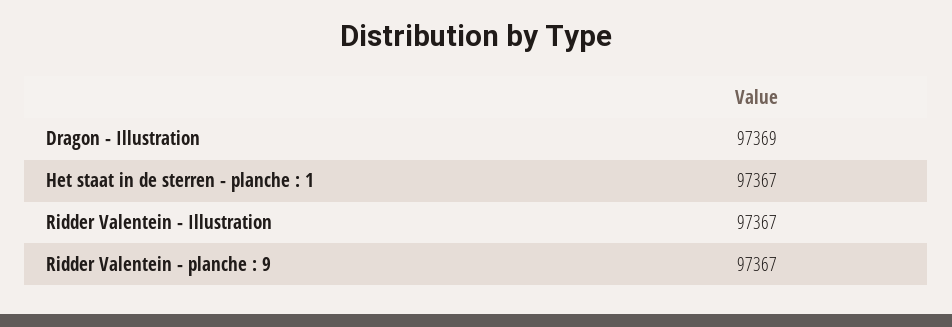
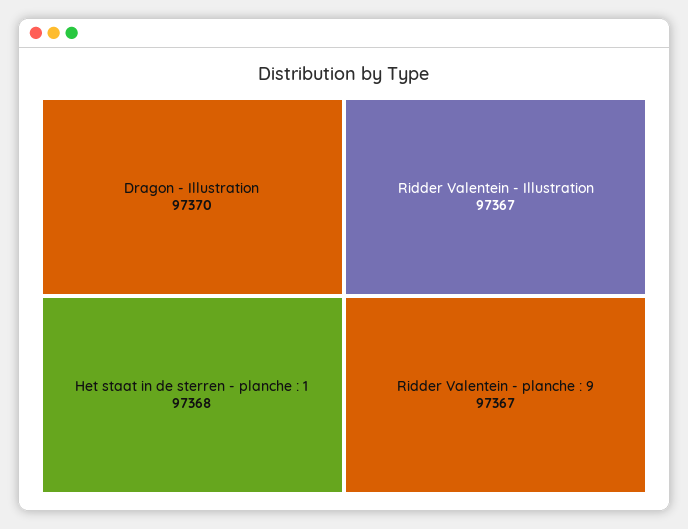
  {
-   "Dragon - Illustration": 97369,
+   "Dragon - Illustration": 97370,
-   "Het staat in de sterren - planche : 1": 97367,
+   "Het staat in de sterren - planche : 1": 97368,
    "Ridder Valentein - Illustration": 97367,
    "Ridder Valentein - planche : 9": 97367
  }

